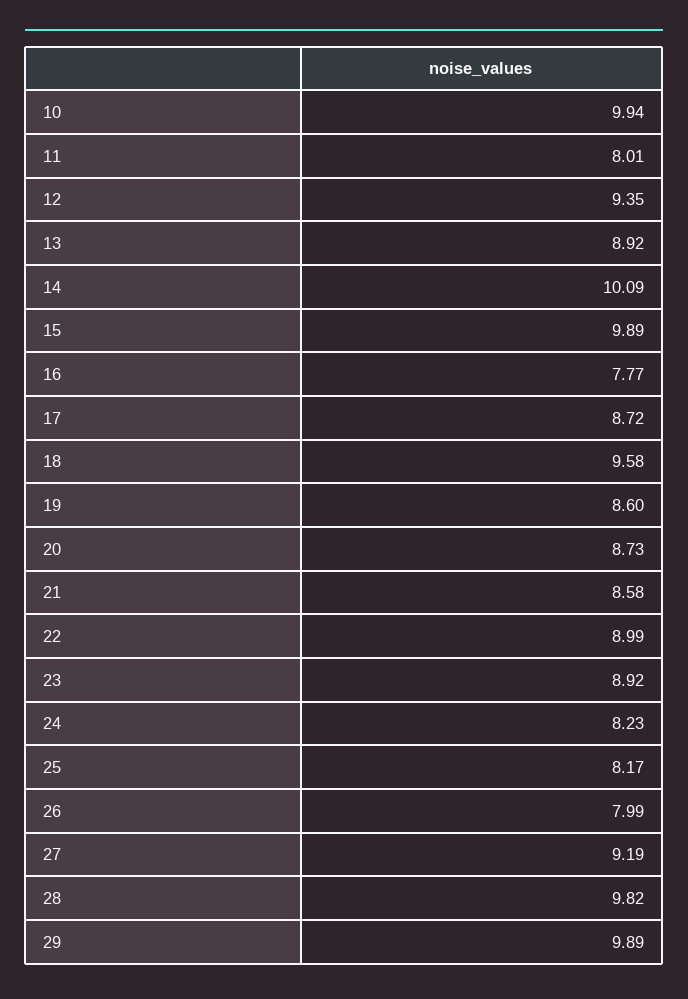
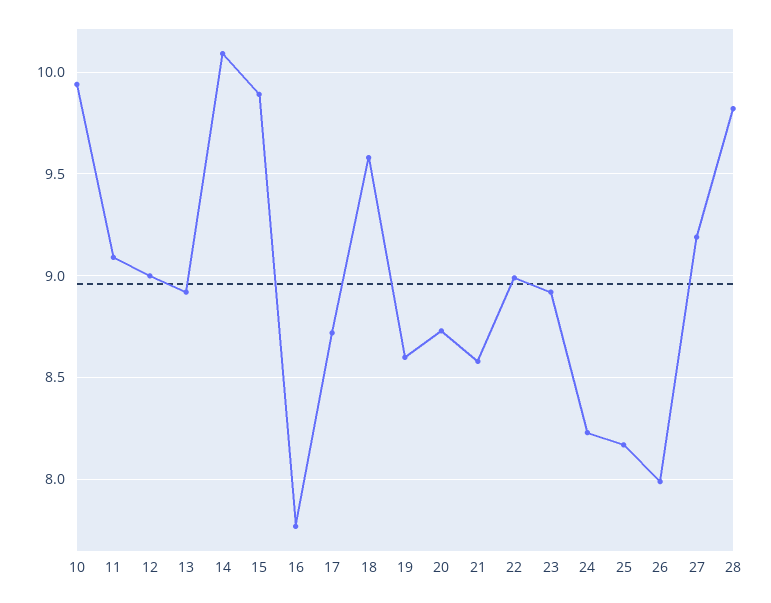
  {
    "10": 9.94,
-   "11": 8.01,
+   "11": 9.1,
-   "12": 9.35,
+   "12": 9,
    "13": 8.92,
    "14": 10.09,
    "15": 9.89,
    "16": 7.77,
    "17": 8.72,
    "18": 9.58,
    "19": 8.6,
    "20": 8.73,
    "21": 8.58,
    "22": 8.99,
    "23": 8.92,
    "24": 8.23,
    "25": 8.17,
    "26": 7.99,
    "27": 9.19,
-   "28": 9.82,
+   "28": 9.82
-   "29": 9.89
  }

